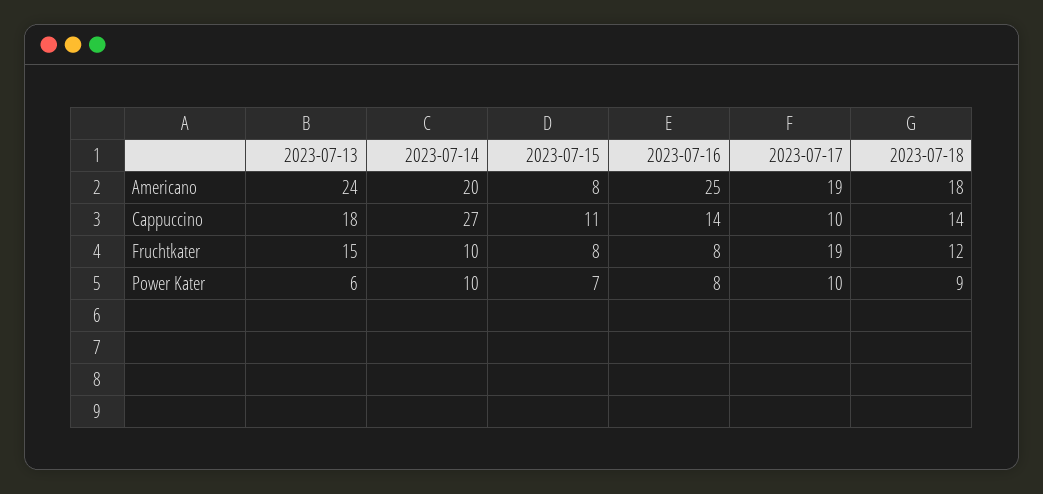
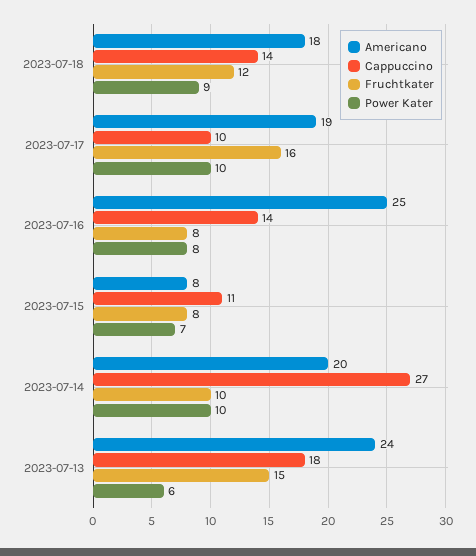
  {
    "Americano": {
      "2023-07-13": 24,
      "2023-07-14": 20,
      "2023-07-15": 8,
      "2023-07-16": 25,
      "2023-07-17": 19,
      "2023-07-18": 18
    },
    "Cappuccino": {
      "2023-07-13": 18,
      "2023-07-14": 27,
      "2023-07-15": 11,
      "2023-07-16": 14,
      "2023-07-17": 10,
      "2023-07-18": 14
    },
    "Fruchtkater": {
      "2023-07-13": 15,
      "2023-07-14": 10,
      "2023-07-15": 8,
      "2023-07-16": 8,
-     "2023-07-17": 19,
+     "2023-07-17": 16,
      "2023-07-18": 12
    },
    "Power Kater": {
      "2023-07-13": 6,
      "2023-07-14": 10,
      "2023-07-15": 7,
      "2023-07-16": 8,
      "2023-07-17": 10,
      "2023-07-18": 9
    }
  }

